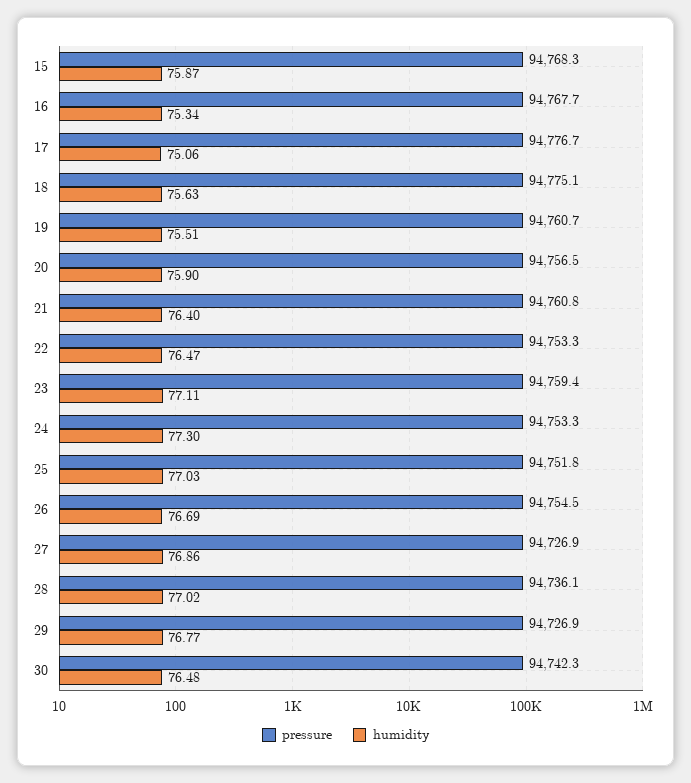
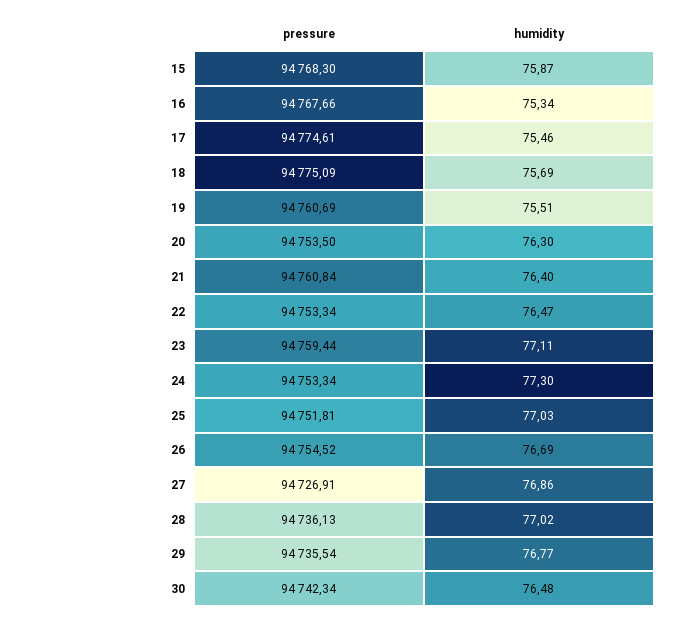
  {
    "pressure": {
      "15": 94768.3,
      "16": 94767.66,
-     "17": 94776.7,
+     "17": 94774.61,
      "18": 94775.09,
      "19": 94760.69,
-     "20": 94756.5,
+     "20": 94753.5,
      "21": 94760.84,
      "22": 94753.34,
      "23": 94759.44,
      "24": 94753.34,
      "25": 94751.81,
      "26": 94754.52,
      "27": 94726.91,
      "28": 94736.13,
-     "29": 94726.9,
+     "29": 94735.54,
      "30": 94742.34
    },
    "humidity": {
      "15": 75.87,
      "16": 75.34,
-     "17": 75.06,
+     "17": 75.46,
-     "18": 75.63,
+     "18": 75.69,
      "19": 75.51,
-     "20": 75.9,
+     "20": 76.3,
      "21": 76.4,
      "22": 76.47,
      "23": 77.11,
      "24": 77.3,
      "25": 77.03,
      "26": 76.69,
      "27": 76.86,
      "28": 77.02,
      "29": 76.77,
      "30": 76.48
    }
  }

